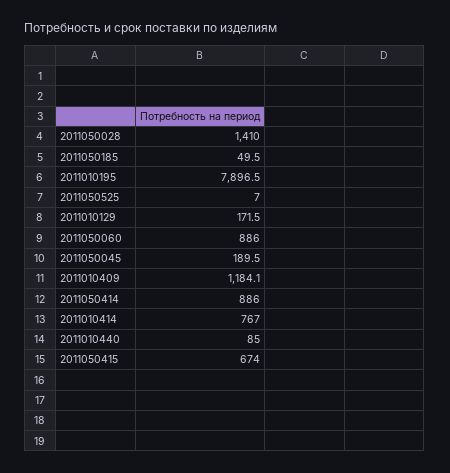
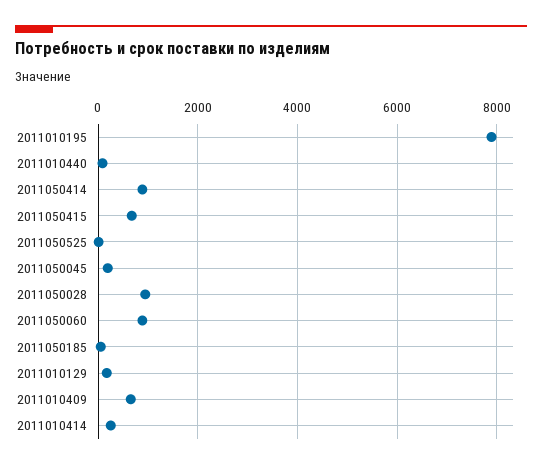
  {
-   "2011050028": 1410,
+   "2011050028": 1000,
    "2011050185": 49.5,
    "2011010195": 7896.5,
    "2011050525": 7,
    "2011010129": 171.5,
    "2011050060": 886,
    "2011050045": 189.5,
-   "2011010409": 1184.1,
+   "2011010409": 600,
    "2011050414": 886,
-   "2011010414": 767,
+   "2011010414": 200,
    "2011010440": 85,
    "2011050415": 674
  }

